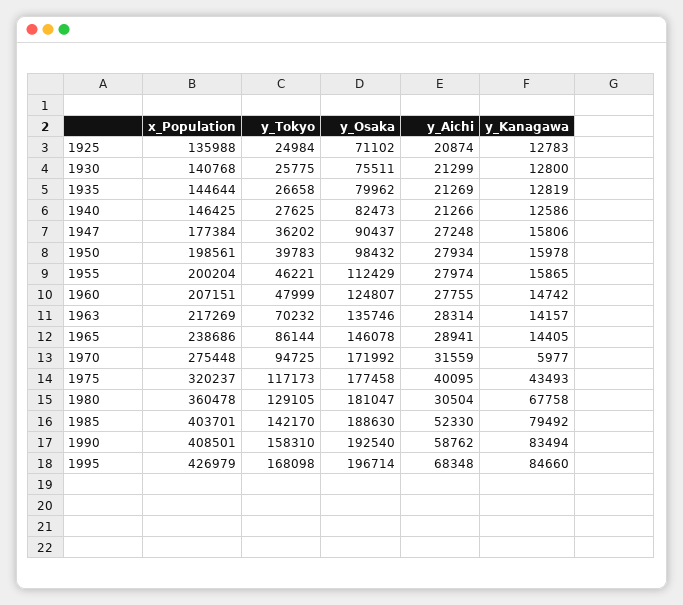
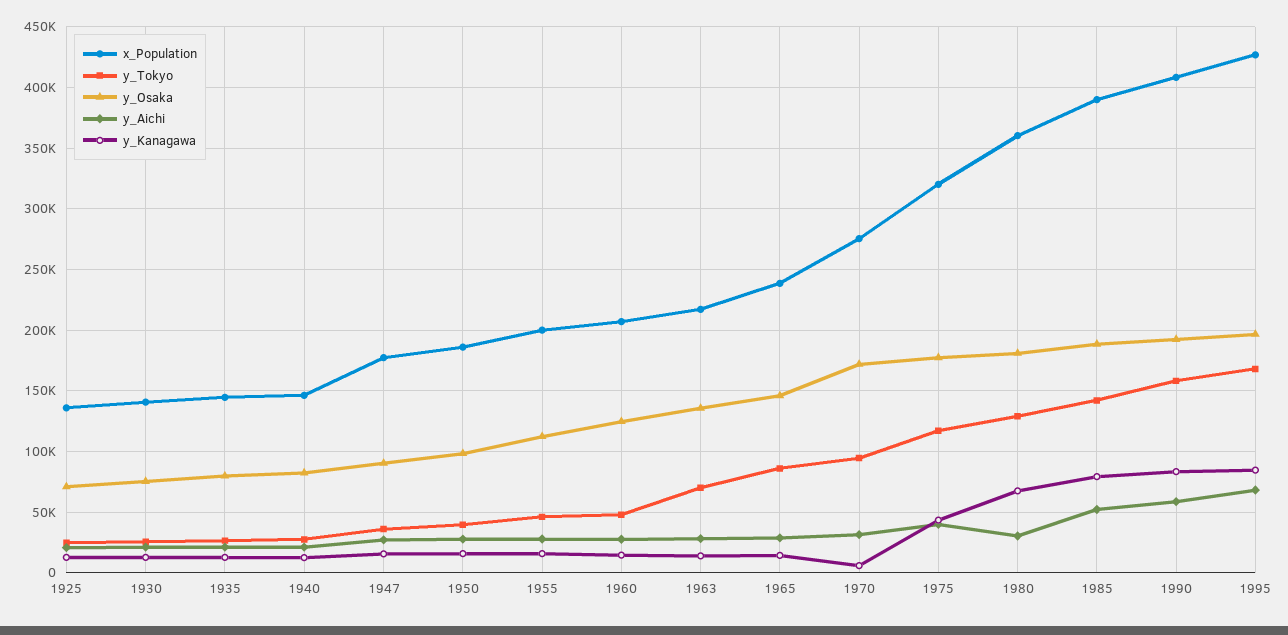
  {
    "x_Population": {
      "1925": 135988,
      "1930": 140768,
      "1935": 144644,
      "1940": 146425,
      "1947": 177384,
-     "1950": 198561,
+     "1950": 185000,
      "1955": 200204,
      "1960": 207151,
      "1963": 217269,
      "1965": 238686,
      "1970": 275448,
      "1975": 320237,
      "1980": 360478,
-     "1985": 403701,
+     "1985": 390000,
      "1990": 408501,
      "1995": 426979
    },
    "y_Tokyo": {
      "1925": 24984,
      "1930": 25775,
      "1935": 26658,
      "1940": 27625,
      "1947": 36202,
      "1950": 39783,
      "1955": 46221,
      "1960": 47999,
      "1963": 70232,
      "1965": 86144,
      "1970": 94725,
      "1975": 117173,
      "1980": 129105,
      "1985": 142170,
      "1990": 158310,
      "1995": 168098
    },
    "y_Osaka": {
      "1925": 71102,
      "1930": 75511,
      "1935": 79962,
      "1940": 82473,
      "1947": 90437,
      "1950": 98432,
      "1955": 112429,
      "1960": 124807,
      "1963": 135746,
      "1965": 146078,
      "1970": 171992,
      "1975": 177458,
      "1980": 181047,
      "1985": 188630,
      "1990": 192540,
      "1995": 196714
    },
    "y_Aichi": {
      "1925": 20874,
      "1930": 21299,
      "1935": 21269,
      "1940": 21266,
      "1947": 27248,
      "1950": 27934,
      "1955": 27974,
      "1960": 27755,
      "1963": 28314,
      "1965": 28941,
      "1970": 31559,
      "1975": 40095,
      "1980": 30504,
      "1985": 52330,
      "1990": 58762,
      "1995": 68348
    },
    "y_Kanagawa": {
      "1925": 12783,
      "1930": 12800,
      "1935": 12819,
      "1940": 12586,
      "1947": 15806,
      "1950": 15978,
      "1955": 15865,
      "1960": 14742,
      "1963": 14157,
      "1965": 14405,
      "1970": 5977,
      "1975": 43493,
      "1980": 67758,
      "1985": 79492,
      "1990": 83494,
      "1995": 84660
    }
  }

